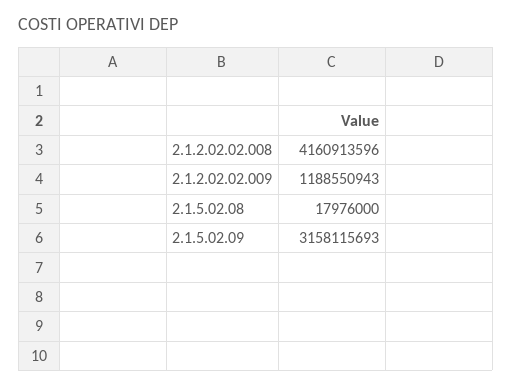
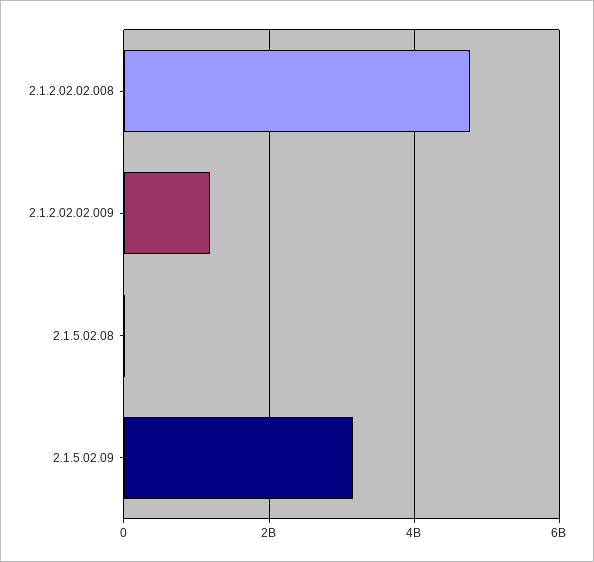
  {
-   "2.1.2.02.02.008": 4160913596,
+   "2.1.2.02.02.008": 4800000000,
    "2.1.2.02.02.009": 1188550943,
    "2.1.5.02.08": 17976000,
    "2.1.5.02.09": 3158115693
  }

